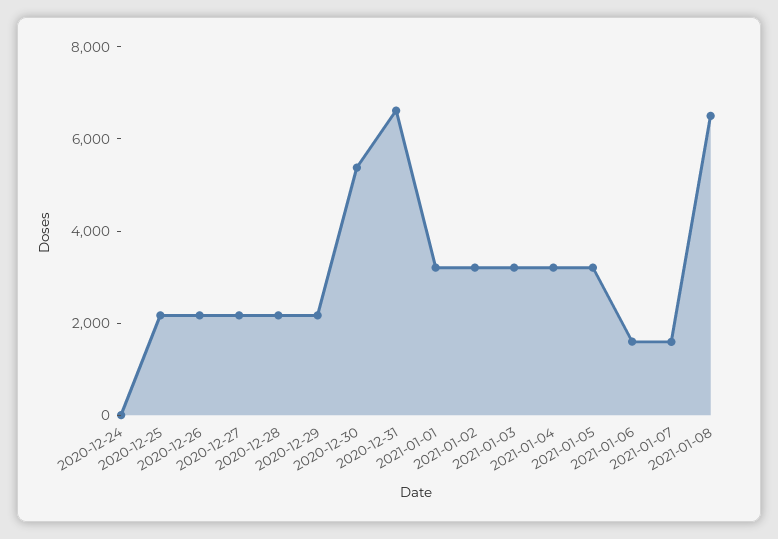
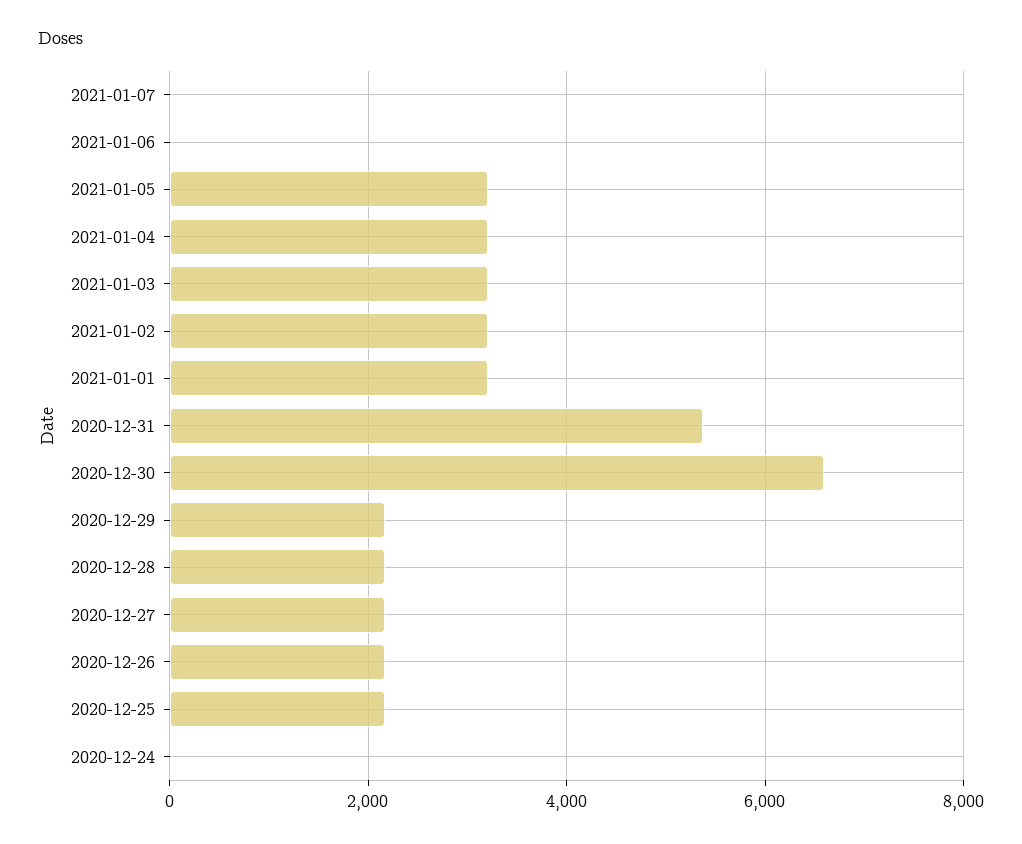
  {
    "2020-12-24": 0,
    "2020-12-25": 2200,
    "2020-12-26": 2200,
    "2020-12-27": 2200,
    "2020-12-28": 2200,
    "2020-12-29": 2200,
-   "2020-12-30": 5500,
+   "2020-12-30": 6600,
-   "2020-12-31": 6500,
+   "2020-12-31": 5400,
    "2021-01-01": 3200,
    "2021-01-02": 3200,
    "2021-01-03": 3200,
    "2021-01-04": 3200,
    "2021-01-05": 3200,
-   "2021-01-06": 1500,
+   "2021-01-06": 0,
-   "2021-01-07": 1500,
+   "2021-01-07": 0
-   "2021-01-08": 6500
  }

